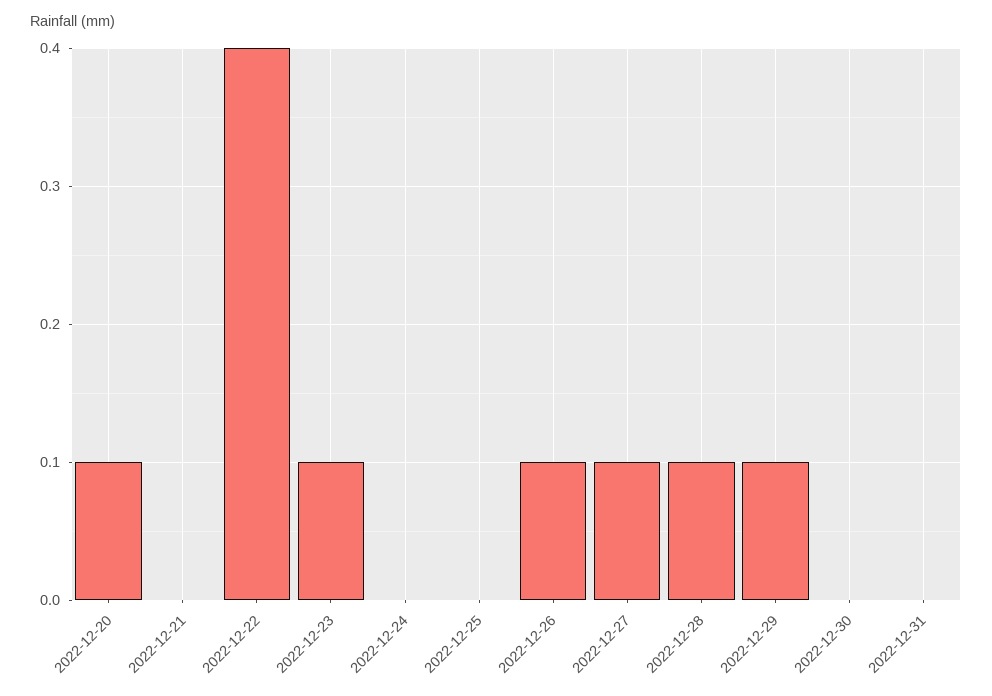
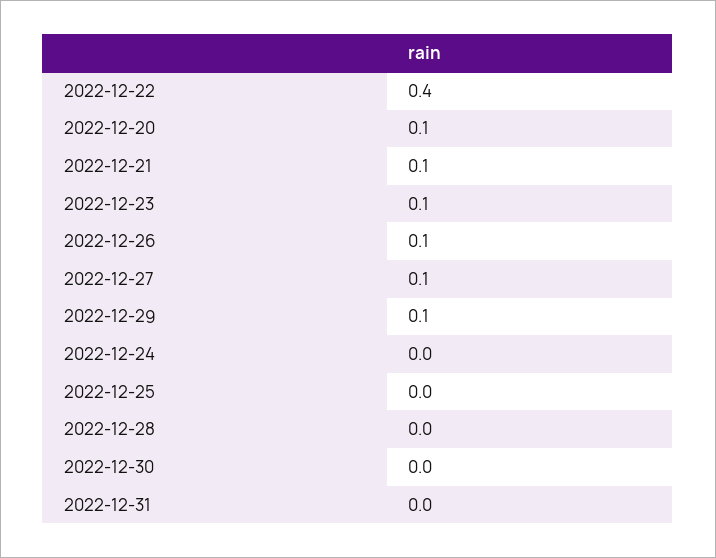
  {
    "2022-12-20": 0.1,
-   "2022-12-21": 0,
+   "2022-12-21": 0.1,
    "2022-12-22": 0.4,
    "2022-12-23": 0.1,
    "2022-12-24": 0,
    "2022-12-25": 0,
    "2022-12-26": 0.1,
    "2022-12-27": 0.1,
-   "2022-12-28": 0.1,
+   "2022-12-28": 0,
    "2022-12-29": 0.1,
    "2022-12-30": 0,
    "2022-12-31": 0
  }

